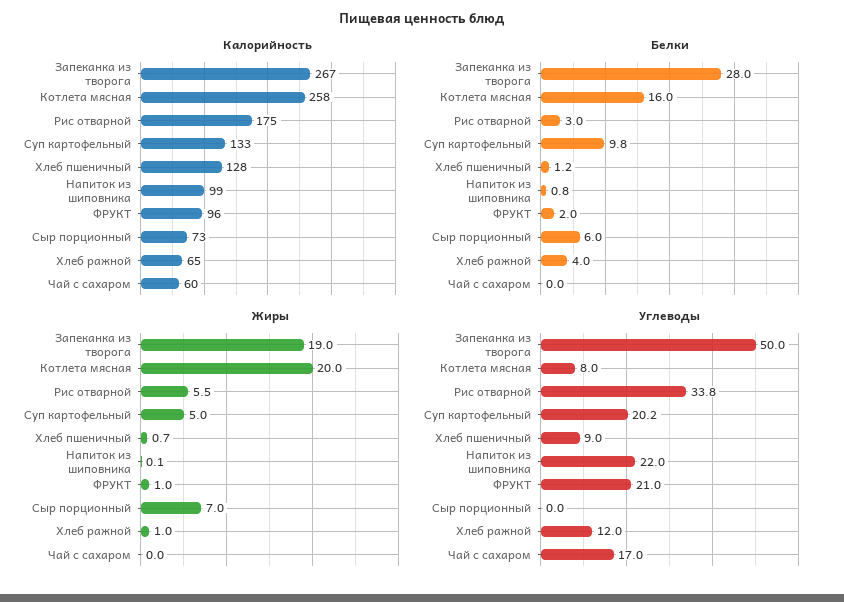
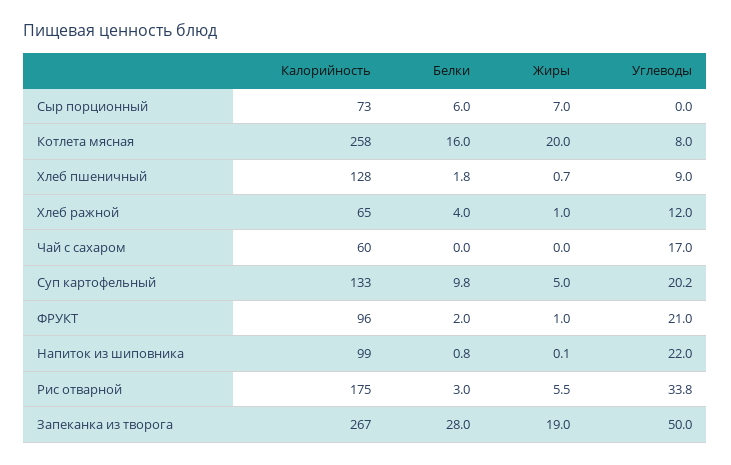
  {
    "Калорийность": {
      "Запеканка из творога": 267,
      "Котлета мясная": 258,
      "Рис отварной": 175,
      "Суп картофельный": 133,
      "Хлеб пшеничный": 128,
      "Напиток из шиповника": 99,
      "ФРУКТ": 96,
      "Сыр порционный": 73,
      "Хлеб ражной": 65,
      "Чай с сахаром": 60
    },
    "Белки": {
      "Запеканка из творога": 28,
      "Котлета мясная": 16,
      "Рис отварной": 3,
      "Суп картофельный": 9.8,
-     "Хлеб пшеничный": 1.2,
+     "Хлеб пшеничный": 1.8,
      "Напиток из шиповника": 0.8,
      "ФРУКТ": 2,
      "Сыр порционный": 6,
      "Хлеб ражной": 4,
      "Чай с сахаром": 0
    },
    "Жиры": {
      "Запеканка из творога": 19,
      "Котлета мясная": 20,
      "Рис отварной": 5.5,
      "Суп картофельный": 5,
      "Хлеб пшеничный": 0.7,
      "Напиток из шиповника": 0.1,
      "ФРУКТ": 1,
      "Сыр порционный": 7,
      "Хлеб ражной": 1,
      "Чай с сахаром": 0
    },
    "Углеводы": {
      "Запеканка из творога": 50,
      "Котлета мясная": 8,
      "Рис отварной": 33.8,
      "Суп картофельный": 20.2,
      "Хлеб пшеничный": 9,
      "Напиток из шиповника": 22,
      "ФРУКТ": 21,
      "Сыр порционный": 0,
      "Хлеб ражной": 12,
      "Чай с сахаром": 17
    }
  }

